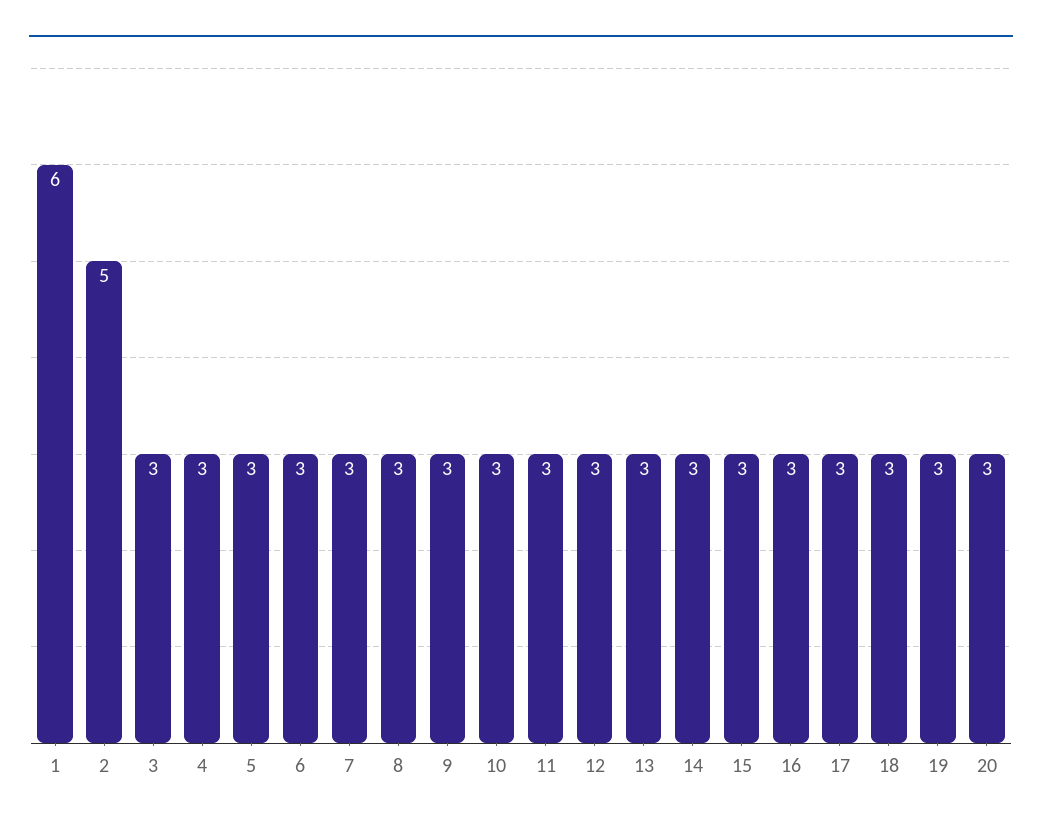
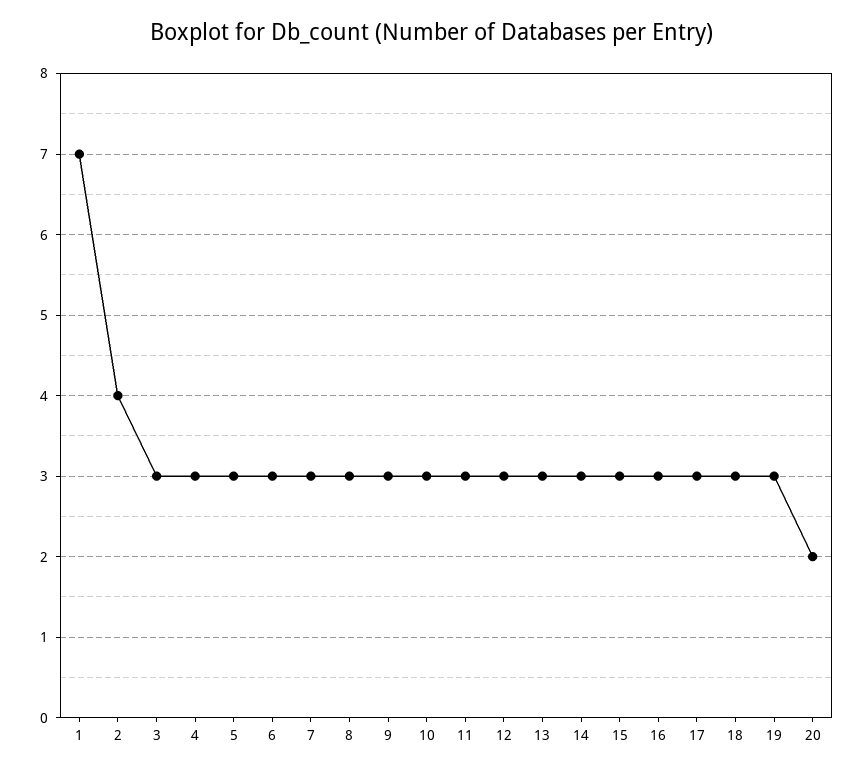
  {
-   "1": 6,
+   "1": 7,
-   "2": 5,
+   "2": 4,
    "3": 3,
    "4": 3,
    "5": 3,
    "6": 3,
    "7": 3,
    "8": 3,
    "9": 3,
    "10": 3,
    "11": 3,
    "12": 3,
    "13": 3,
    "14": 3,
    "15": 3,
    "16": 3,
    "17": 3,
    "18": 3,
    "19": 3,
-   "20": 3
+   "20": 2
  }

